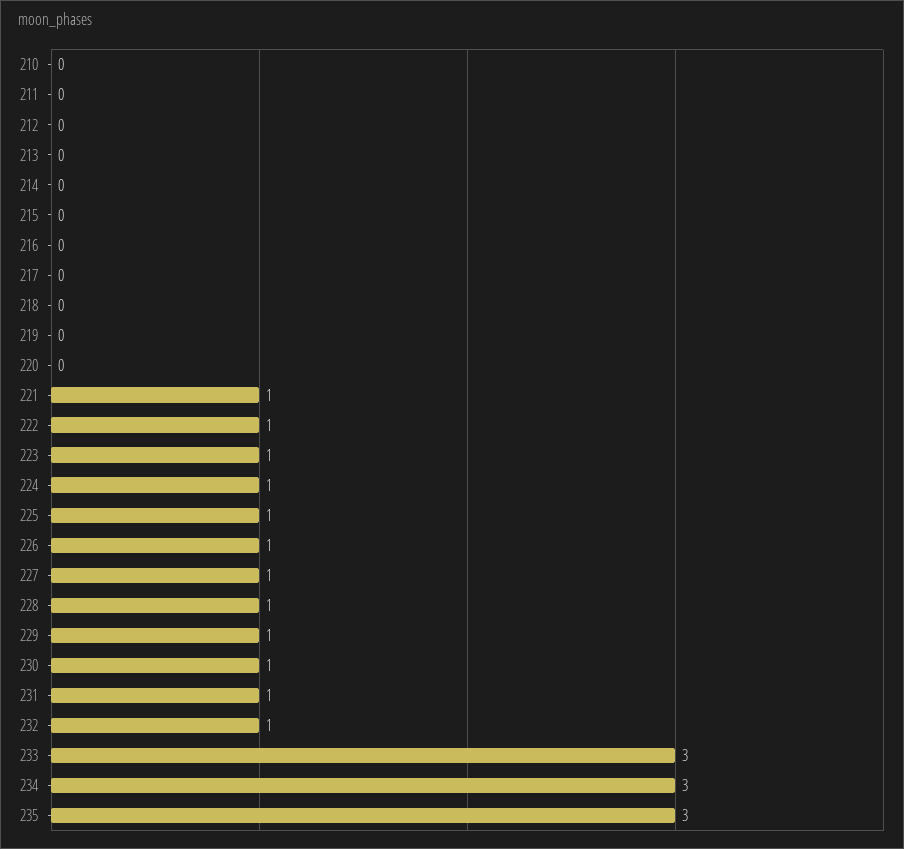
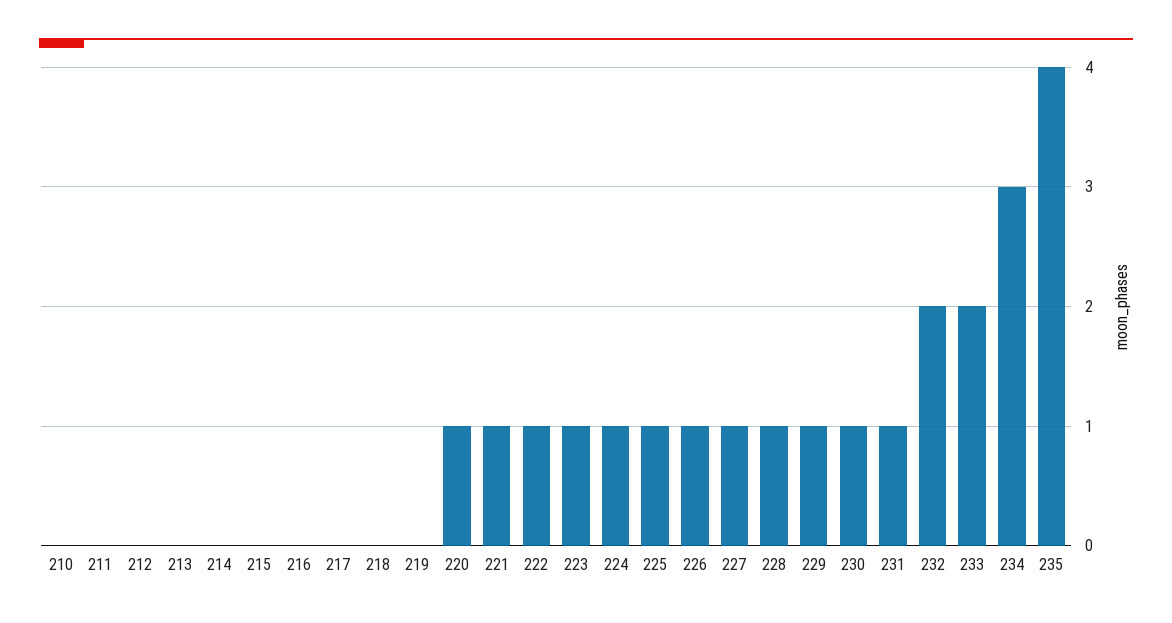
  {
    "210": 0,
    "211": 0,
    "212": 0,
    "213": 0,
    "214": 0,
    "215": 0,
    "216": 0,
    "217": 0,
    "218": 0,
    "219": 0,
-   "220": 0,
+   "220": 1,
    "221": 1,
    "222": 1,
    "223": 1,
    "224": 1,
    "225": 1,
    "226": 1,
    "227": 1,
    "228": 1,
    "229": 1,
    "230": 1,
    "231": 1,
-   "232": 1,
+   "232": 2,
-   "233": 3,
+   "233": 2,
    "234": 3,
-   "235": 3
+   "235": 4
  }

